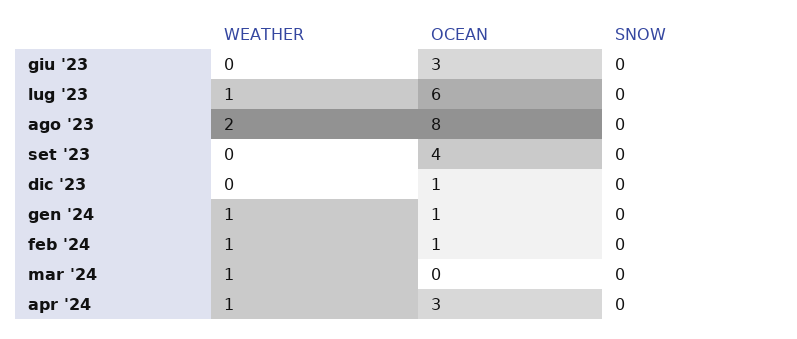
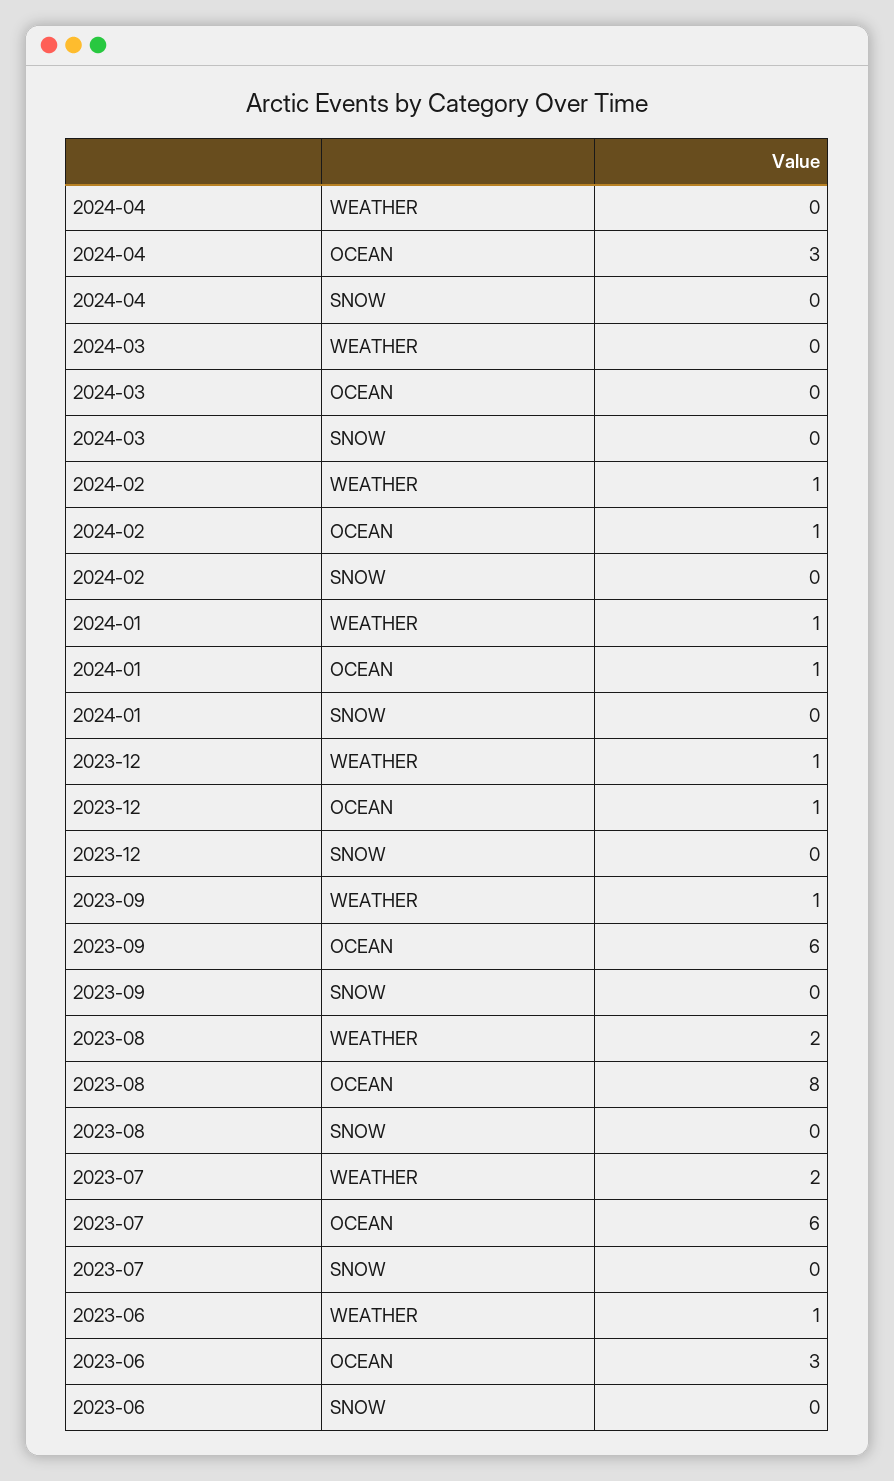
  {
    "WEATHER": {
-     "giu '23": 0,
+     "giu '23": 1,
-     "lug '23": 1,
+     "lug '23": 2,
      "ago '23": 2,
-     "set '23": 0,
+     "set '23": 1,
-     "dic '23": 0,
+     "dic '23": 1,
      "gen '24": 1,
      "feb '24": 1,
-     "mar '24": 1,
+     "mar '24": 0,
-     "apr '24": 1
+     "apr '24": 0
    },
    "OCEAN": {
      "giu '23": 3,
      "lug '23": 6,
      "ago '23": 8,
-     "set '23": 4,
+     "set '23": 6,
      "dic '23": 1,
      "gen '24": 1,
      "feb '24": 1,
      "mar '24": 0,
      "apr '24": 3
    },
    "SNOW": {
      "giu '23": 0,
      "lug '23": 0,
      "ago '23": 0,
      "set '23": 0,
      "dic '23": 0,
      "gen '24": 0,
      "feb '24": 0,
      "mar '24": 0,
      "apr '24": 0
    }
  }

